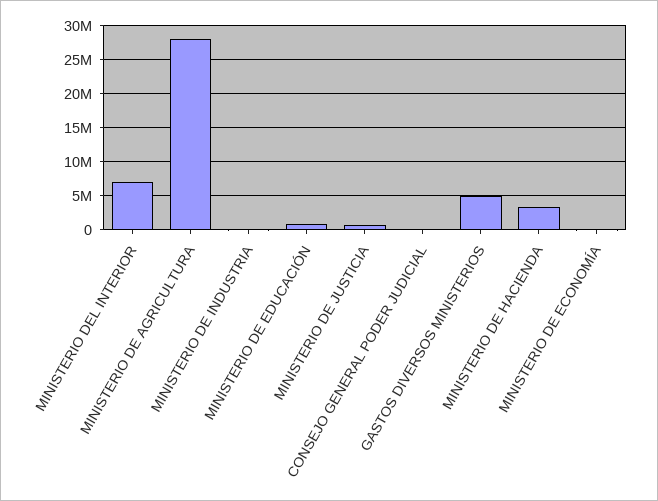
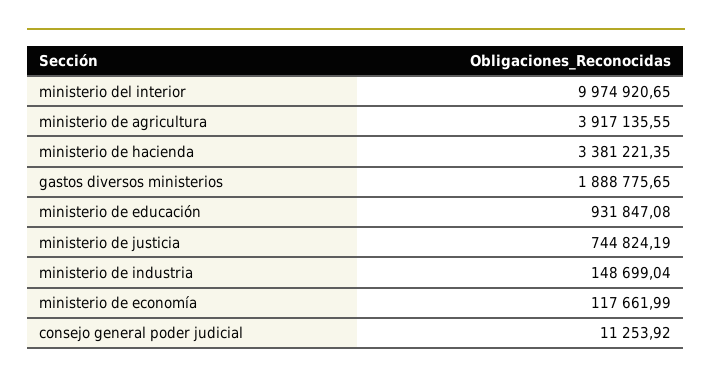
  {
-   "MINISTERIO DEL INTERIOR": 7000000,
+   "MINISTERIO DEL INTERIOR": 9974920.65,
-   "MINISTERIO DE AGRICULTURA": 28000000,
+   "MINISTERIO DE AGRICULTURA": 3917135.55,
    "MINISTERIO DE INDUSTRIA": 148699.04,
    "MINISTERIO DE EDUCACIÓN": 931847.08,
    "MINISTERIO DE JUSTICIA": 744824.19,
    "CONSEJO GENERAL PODER JUDICIAL": 11253.92,
-   "GASTOS DIVERSOS MINISTERIOS": 5000000,
+   "GASTOS DIVERSOS MINISTERIOS": 1888775.65,
    "MINISTERIO DE HACIENDA": 3381221.35,
    "MINISTERIO DE ECONOMÍA": 117661.99
  }

